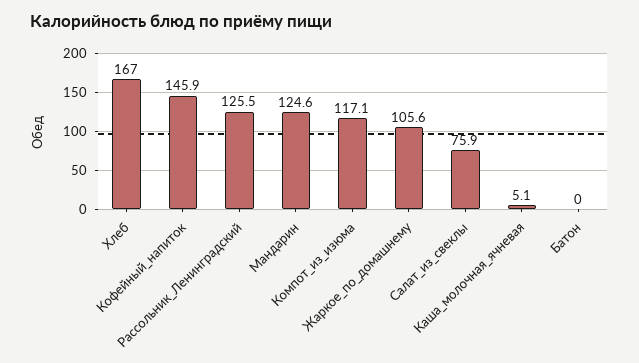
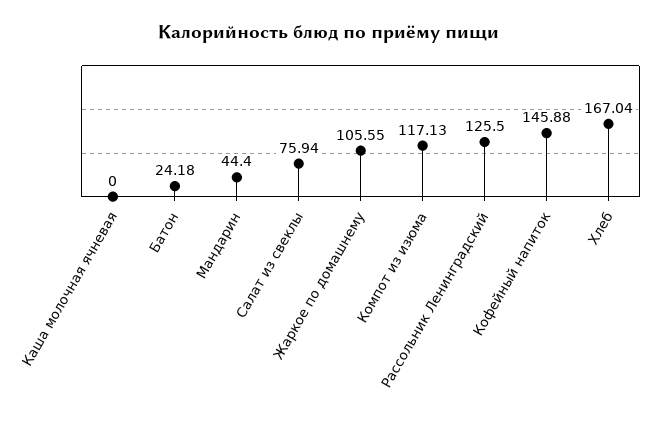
  {
    "Хлеб": 167.04,
    "Кофейный_напиток": 145.88,
    "Рассольник_Ленинградский": 125.5,
-   "Мандарин": 124.6,
+   "Мандарин": 44.4,
    "Компот_из_изюма": 117.13,
    "Жаркое_по_домашнему": 105.55,
    "Салат_из_свеклы": 75.94,
-   "Каша_молочная_ячневая": 5.1,
+   "Каша_молочная_ячневая": 0,
-   "Батон": 0
+   "Батон": 24.18
  }

